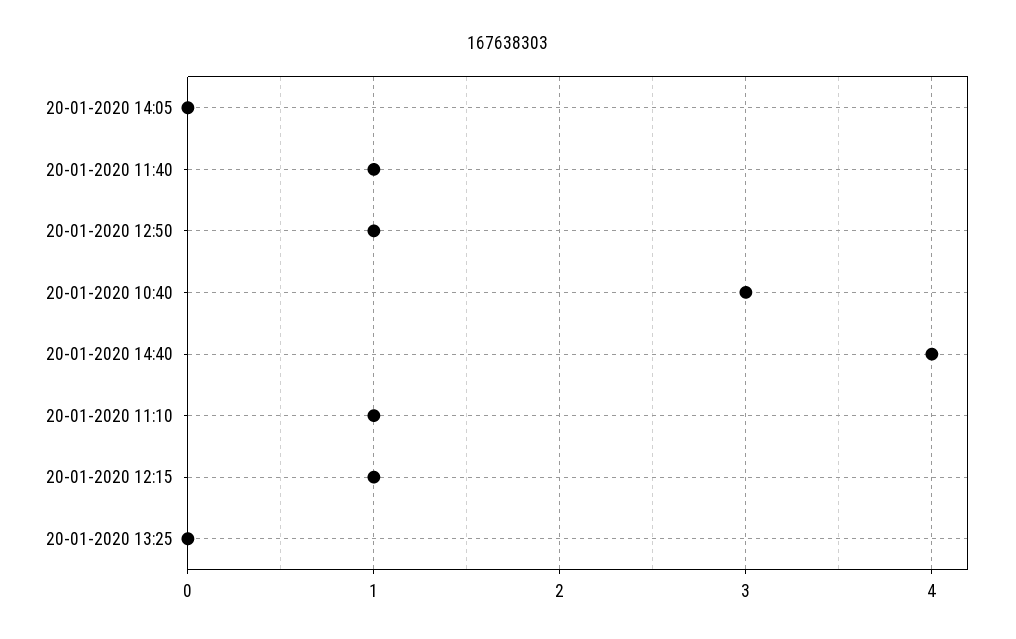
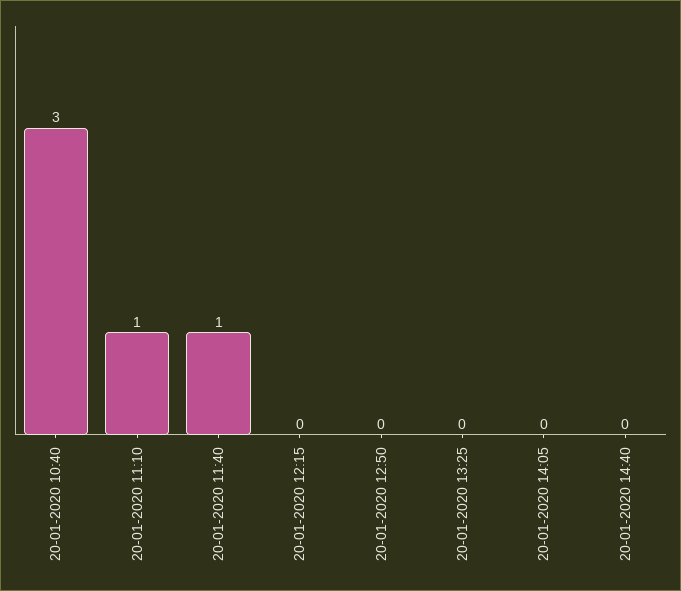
  {
    "20-01-2020 14:05": 0,
    "20-01-2020 11:40": 1,
-   "20-01-2020 12:50": 1,
+   "20-01-2020 12:50": 0,
    "20-01-2020 10:40": 3,
-   "20-01-2020 14:40": 4,
+   "20-01-2020 14:40": 0,
    "20-01-2020 11:10": 1,
-   "20-01-2020 12:15": 1,
+   "20-01-2020 12:15": 0,
    "20-01-2020 13:25": 0
  }

